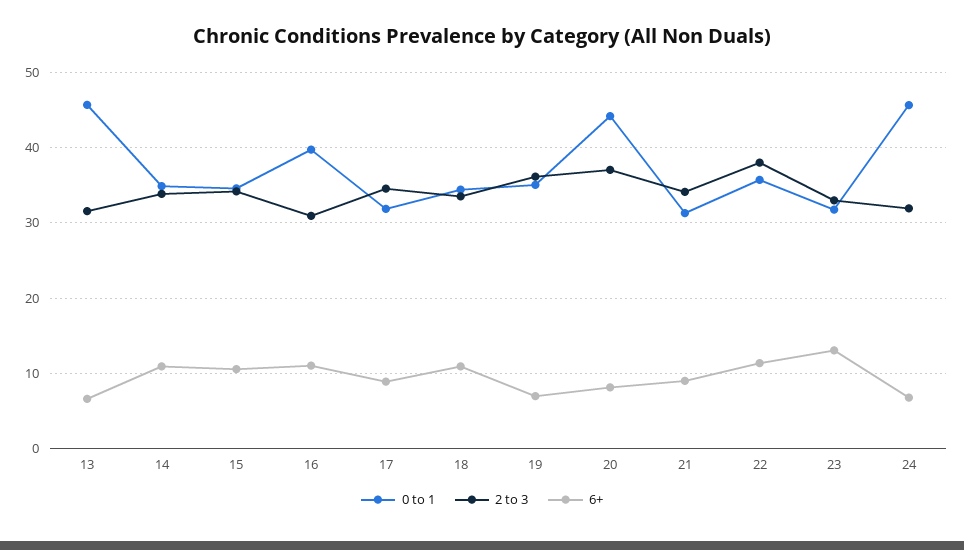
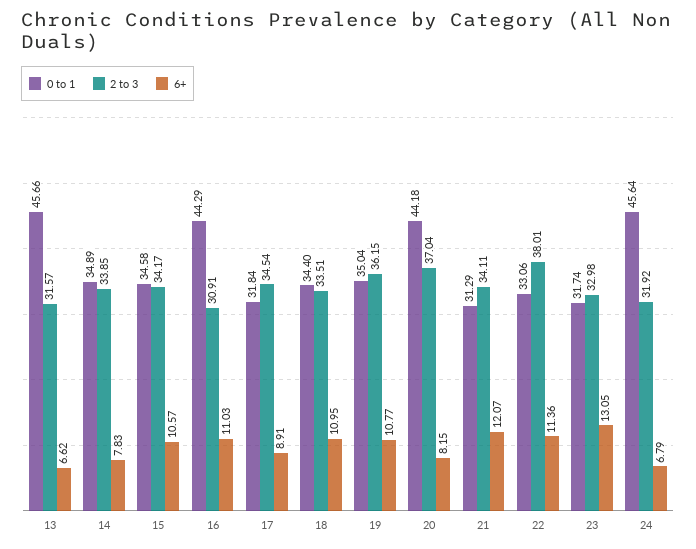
  {
    "0 to 1": {
      "13": 45.66,
      "14": 34.89,
      "15": 34.58,
-     "16": 40,
+     "16": 44.29,
      "17": 31.84,
      "18": 34.4,
      "19": 35.04,
      "20": 44.18,
      "21": 31.29,
-     "22": 36,
+     "22": 33.06,
      "23": 31.74,
      "24": 45.64
    },
    "2 to 3": {
      "13": 31.57,
      "14": 33.85,
      "15": 34.17,
      "16": 30.91,
      "17": 34.54,
      "18": 33.51,
      "19": 36.15,
      "20": 37.04,
      "21": 34.11,
      "22": 38.01,
      "23": 32.98,
      "24": 31.92
    },
    "6+": {
      "13": 6.62,
-     "14": 11,
+     "14": 7.83,
      "15": 10.57,
      "16": 11.03,
      "17": 8.91,
      "18": 10.95,
-     "19": 7,
+     "19": 10.77,
      "20": 8.15,
-     "21": 9,
+     "21": 12.07,
      "22": 11.36,
      "23": 13.05,
      "24": 6.79
    }
  }

